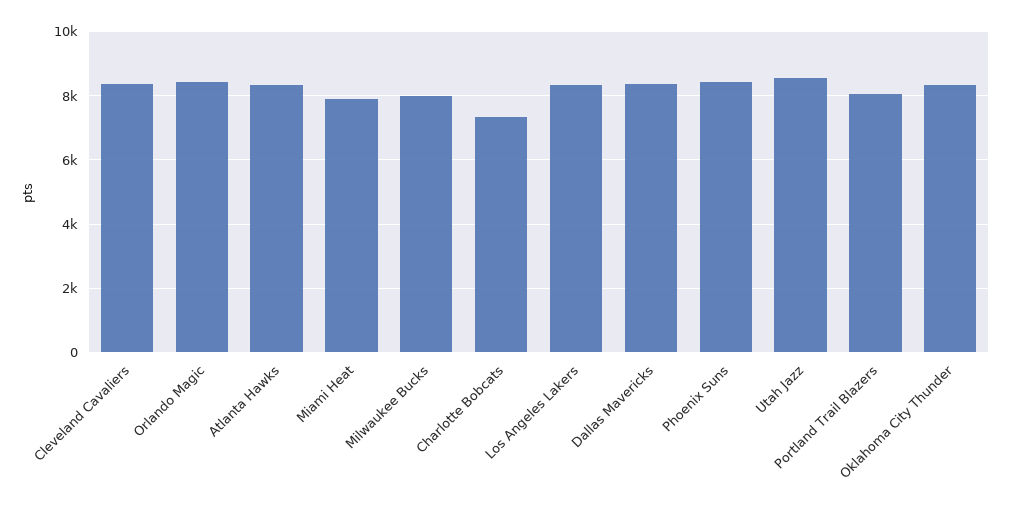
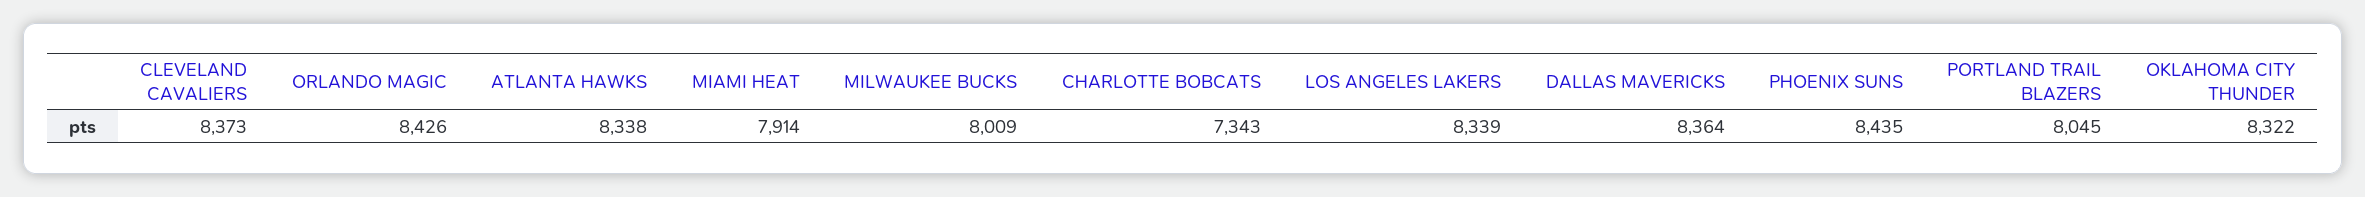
  {
    "Cleveland Cavaliers": 8373,
    "Orlando Magic": 8426,
    "Atlanta Hawks": 8338,
    "Miami Heat": 7914,
    "Milwaukee Bucks": 8009,
    "Charlotte Bobcats": 7343,
    "Los Angeles Lakers": 8339,
    "Dallas Mavericks": 8364,
    "Phoenix Suns": 8435,
-   "Utah Jazz": 8600,
    "Portland Trail Blazers": 8045,
    "Oklahoma City Thunder": 8322
  }

